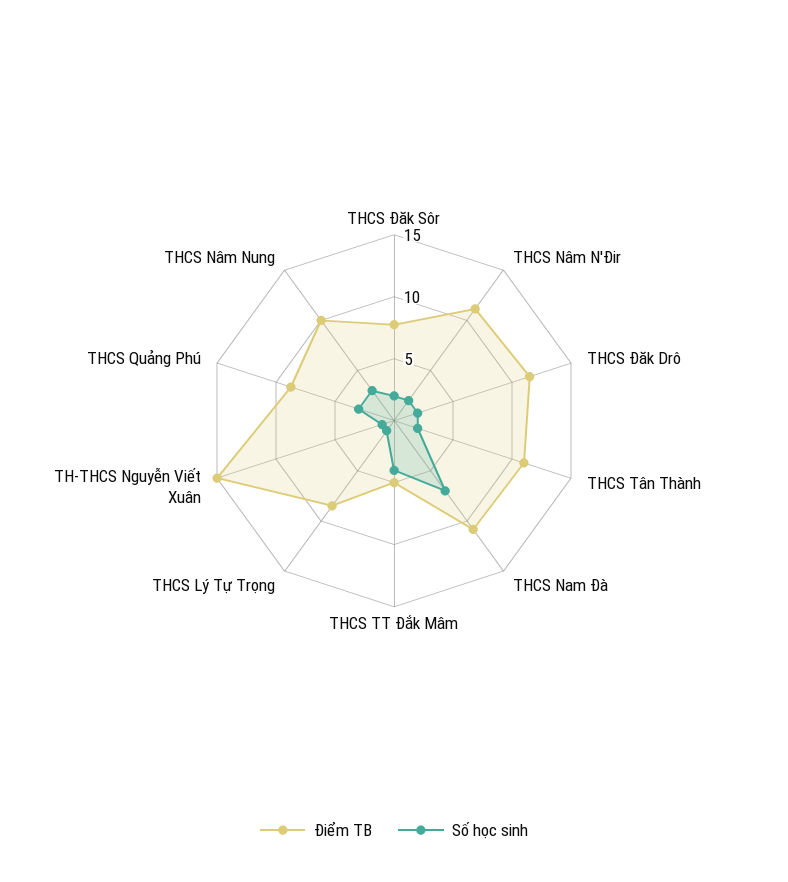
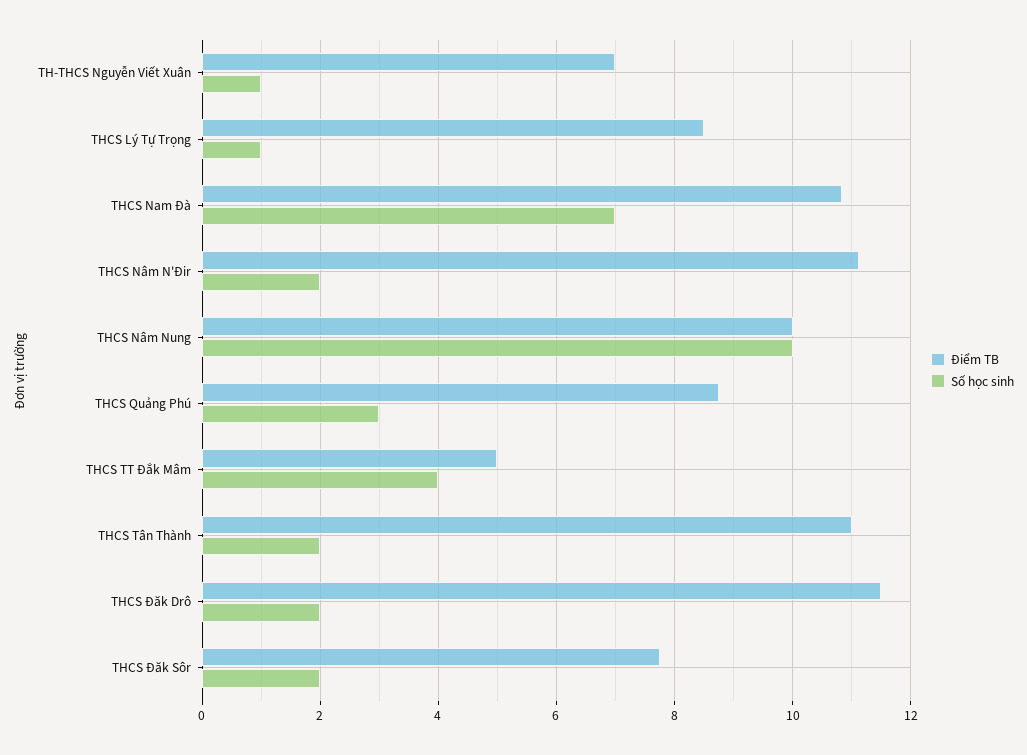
  {
    "Điểm TB": {
      "THCS Đăk Sôr": 7.8,
      "THCS Nâm N'Đir": 11.2,
      "THCS Đăk Drô": 11.6,
      "THCS Tân Thành": 11,
      "THCS Nam Đà": 10.8,
      "THCS TT Đắk Mâm": 5,
      "THCS Lý Tự Trọng": 8.6,
-     "TH-THCS Nguyễn Viết Xuân": 15,
+     "TH-THCS Nguyễn Viết Xuân": 7,
      "THCS Quảng Phú": 8.8,
      "THCS Nâm Nung": 10
    },
    "Số học sinh": {
      "THCS Đăk Sôr": 2,
      "THCS Nâm N'Đir": 2,
      "THCS Đăk Drô": 2,
      "THCS Tân Thành": 2,
      "THCS Nam Đà": 7,
      "THCS TT Đắk Mâm": 4,
      "THCS Lý Tự Trọng": 1,
      "TH-THCS Nguyễn Viết Xuân": 1,
      "THCS Quảng Phú": 3,
-     "THCS Nâm Nung": 3
+     "THCS Nâm Nung": 10
    }
  }

